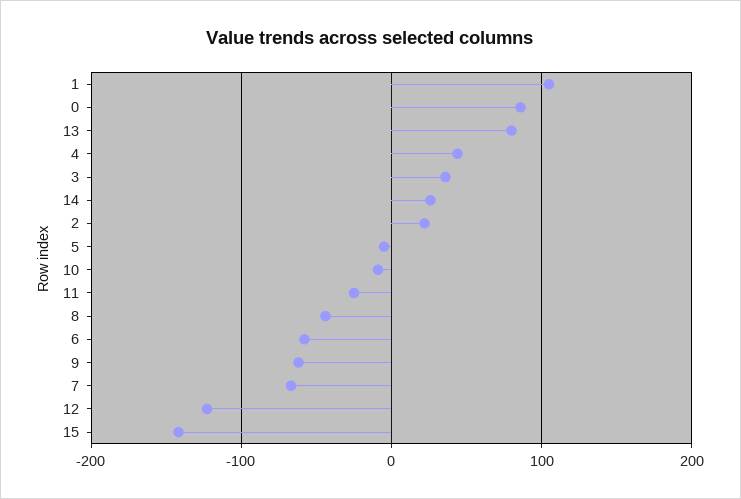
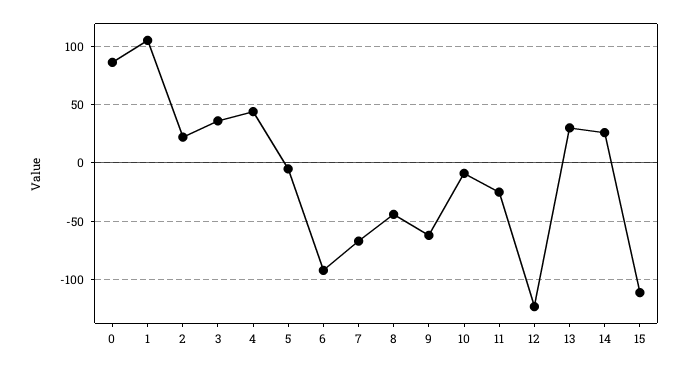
  {
    "1": 110,
    "0": 90,
-   "13": 80,
+   "13": 30,
    "4": 40,
    "3": 40,
    "14": 30,
    "2": 20,
    "5": -10,
    "10": -10,
    "11": -30,
    "8": -40,
-   "6": -60,
+   "6": -90,
    "9": -60,
    "7": -70,
    "12": -120,
-   "15": -140
+   "15": -110
  }

